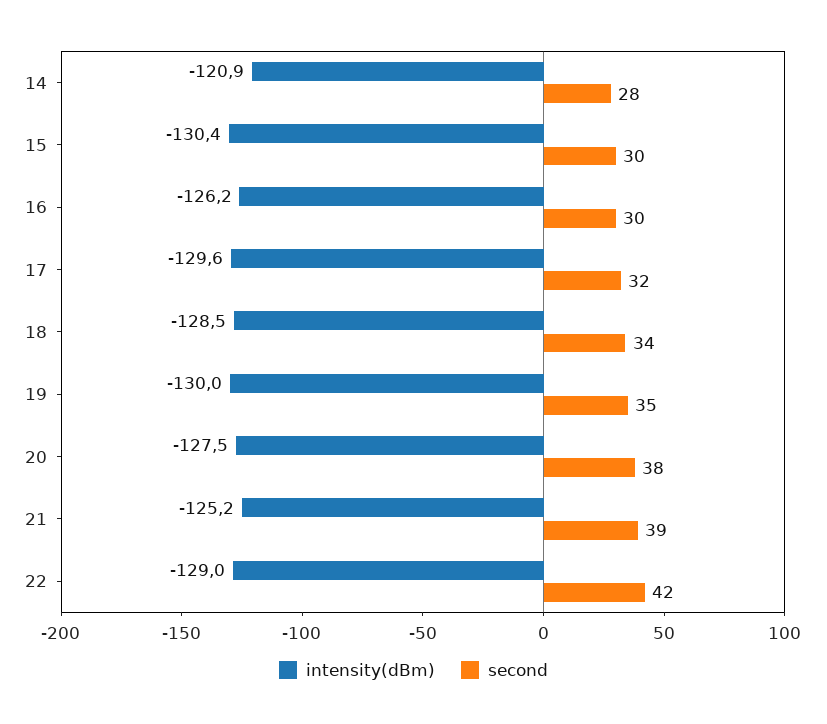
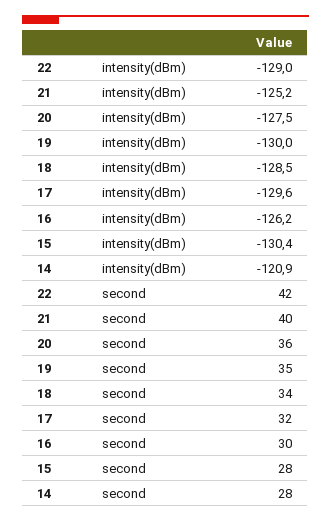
  {
    "intensity(dBm)": {
      "14": -120.9,
      "15": -130.4,
      "16": -126.2,
      "17": -129.6,
      "18": -128.5,
      "19": -130,
      "20": -127.5,
      "21": -125.2,
      "22": -129
    },
    "second": {
      "14": 28,
-     "15": 30,
+     "15": 28,
      "16": 30,
      "17": 32,
      "18": 34,
      "19": 35,
-     "20": 38,
+     "20": 36,
-     "21": 39,
+     "21": 40,
      "22": 42
    }
  }

